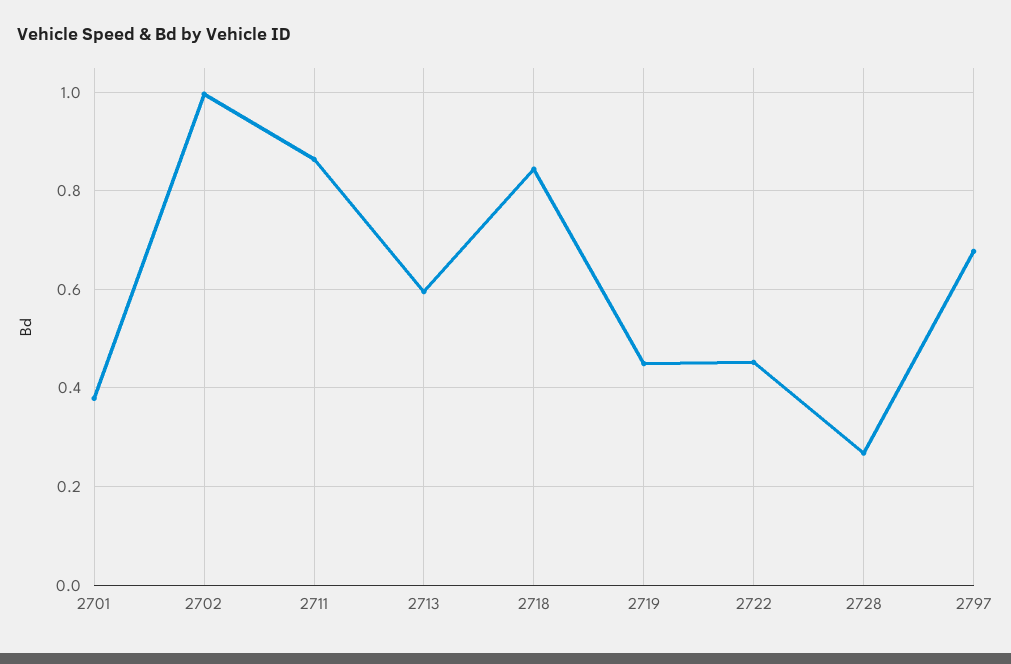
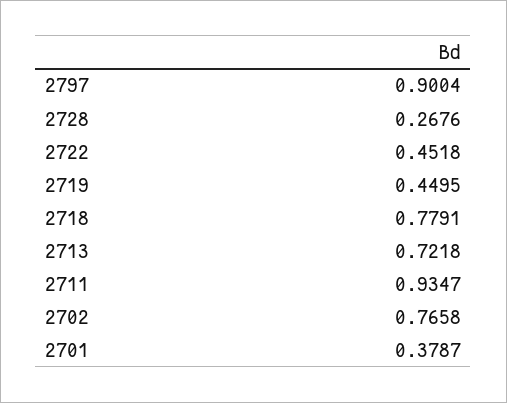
  {
    "2701": 0.3787,
-   "2702": 1,
+   "2702": 0.7658,
-   "2711": 0.86,
+   "2711": 0.9347,
-   "2713": 0.6,
+   "2713": 0.7218,
-   "2718": 0.84,
+   "2718": 0.7791,
    "2719": 0.4495,
    "2722": 0.4518,
    "2728": 0.2676,
-   "2797": 0.68
+   "2797": 0.9004
  }

